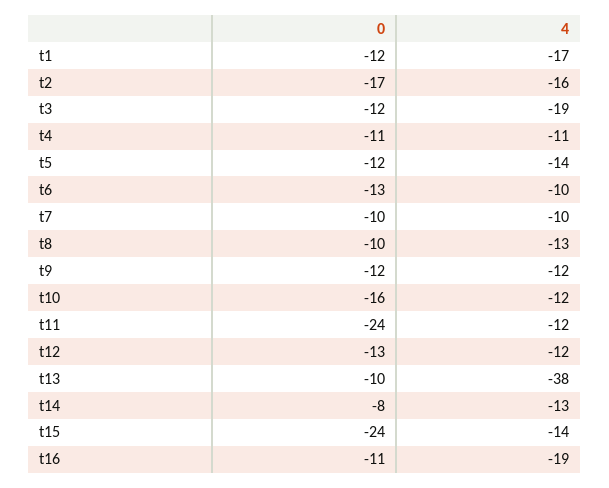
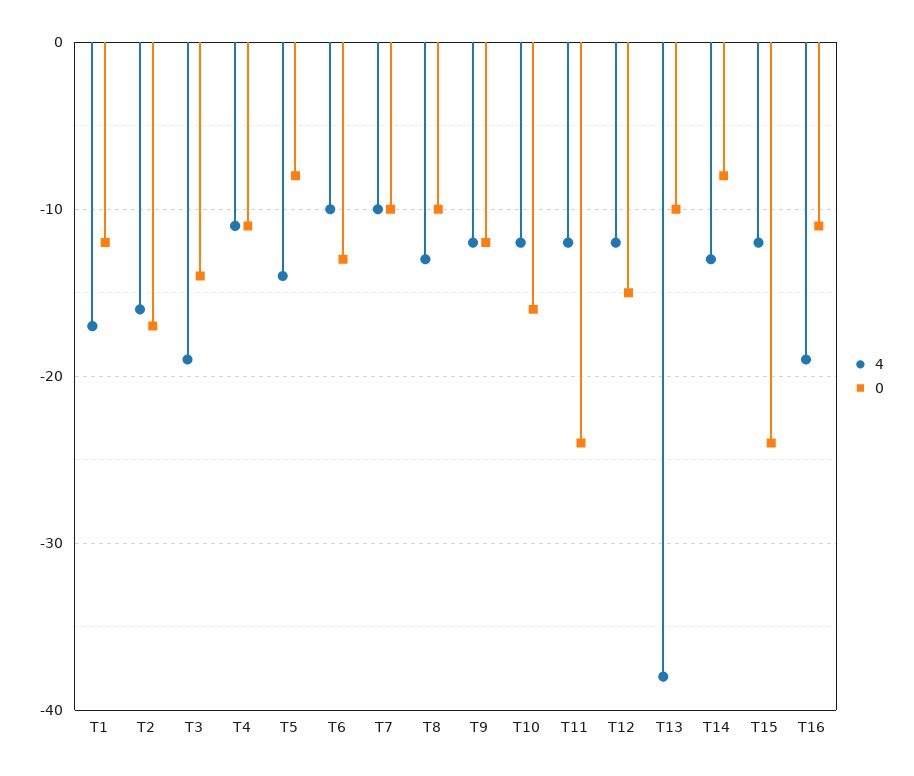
  {
    "0": {
      "t1": -12,
      "t2": -17,
-     "t3": -12,
+     "t3": -14,
      "t4": -11,
-     "t5": -12,
+     "t5": -8,
      "t6": -13,
      "t7": -10,
      "t8": -10,
      "t9": -12,
      "t10": -16,
      "t11": -24,
-     "t12": -13,
+     "t12": -15,
      "t13": -10,
      "t14": -8,
      "t15": -24,
      "t16": -11
    },
    "4": {
      "t1": -17,
      "t2": -16,
      "t3": -19,
      "t4": -11,
      "t5": -14,
      "t6": -10,
      "t7": -10,
      "t8": -13,
      "t9": -12,
      "t10": -12,
      "t11": -12,
      "t12": -12,
      "t13": -38,
      "t14": -13,
-     "t15": -14,
+     "t15": -12,
      "t16": -19
    }
  }

